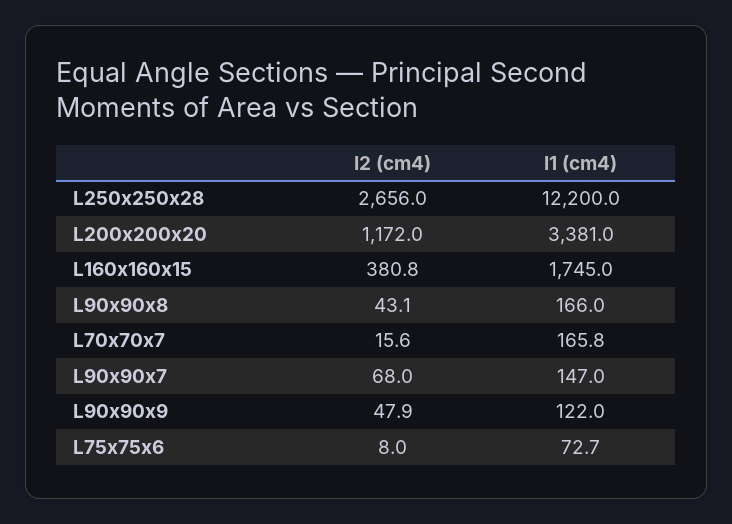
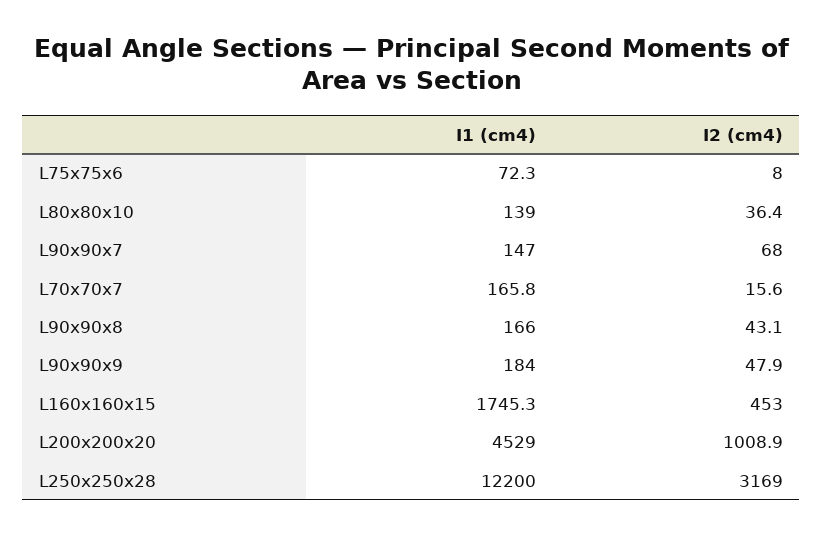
  {
    "I2 (cm4)": {
-     "L250x250x28": 2656,
+     "L250x250x28": 3169,
-     "L200x200x20": 1172,
+     "L200x200x20": 1008.9,
-     "L160x160x15": 380.8,
+     "L160x160x15": 453,
      "L90x90x8": 43.1,
      "L70x70x7": 15.6,
      "L90x90x7": 68,
      "L90x90x9": 47.9,
-     "L75x75x6": 8
+     "L75x75x6": 8,
+     "L80x80x10": 36.4
    },
    "I1 (cm4)": {
      "L250x250x28": 12200,
-     "L200x200x20": 3381,
+     "L200x200x20": 4529,
-     "L160x160x15": 1745,
+     "L160x160x15": 1745.3,
      "L90x90x8": 166,
      "L70x70x7": 165.8,
      "L90x90x7": 147,
-     "L90x90x9": 122,
+     "L90x90x9": 184,
-     "L75x75x6": 72.7
+     "L75x75x6": 72.3,
+     "L80x80x10": 139
    }
  }

